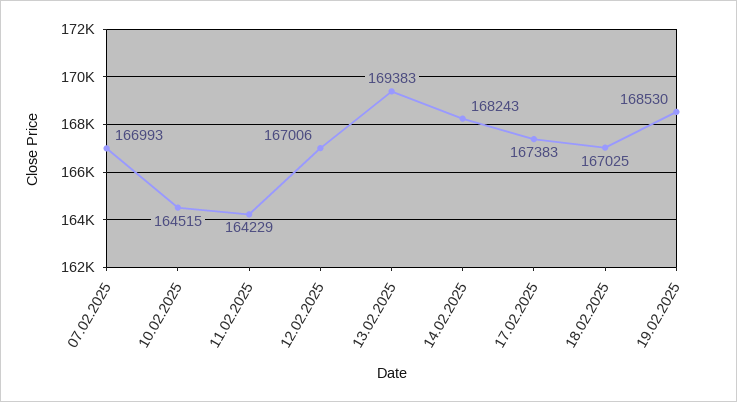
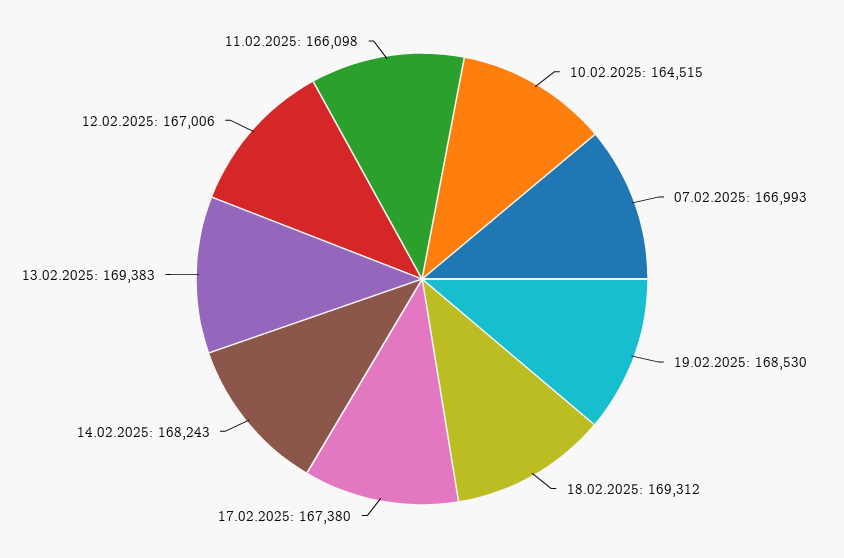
  {
    "07.02.2025": 166993,
    "10.02.2025": 164515,
-   "11.02.2025": 164229,
+   "11.02.2025": 166098,
    "12.02.2025": 167006,
    "13.02.2025": 169383,
    "14.02.2025": 168243,
-   "17.02.2025": 167383,
+   "17.02.2025": 167380,
-   "18.02.2025": 167025,
+   "18.02.2025": 169312,
    "19.02.2025": 168530
  }

